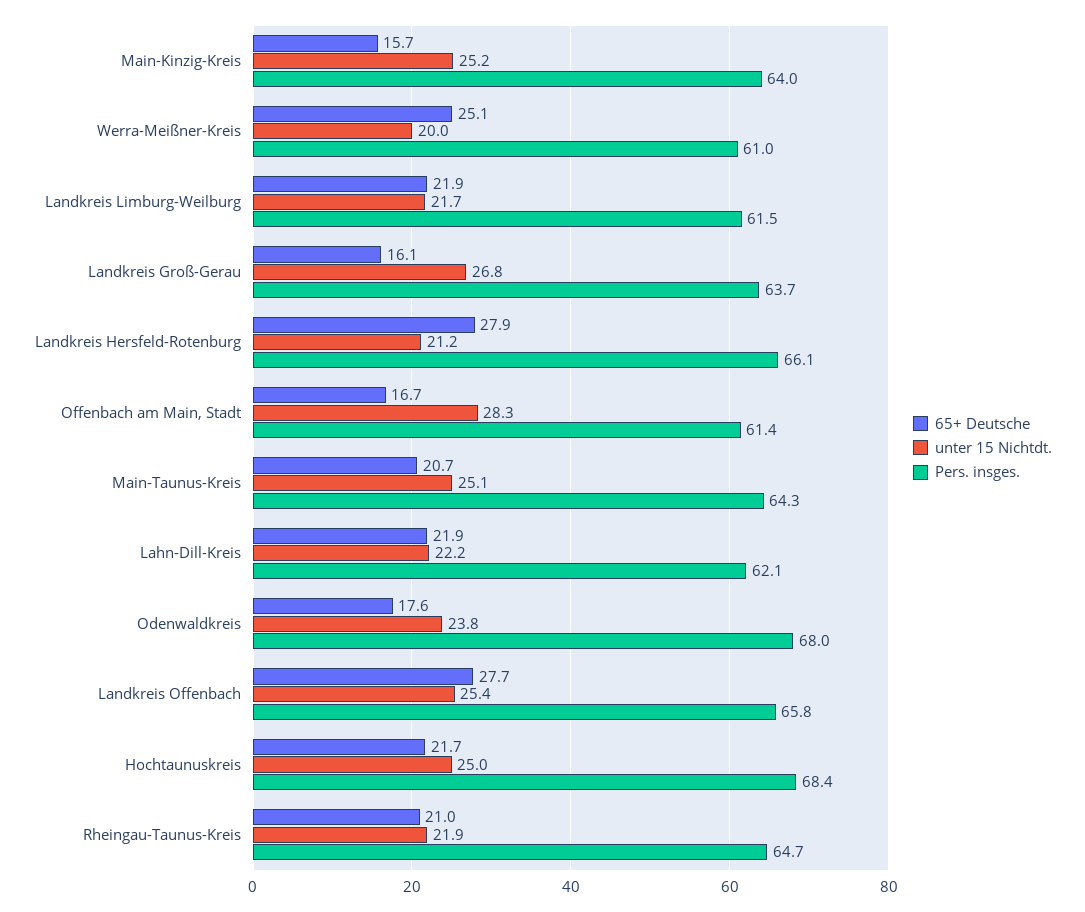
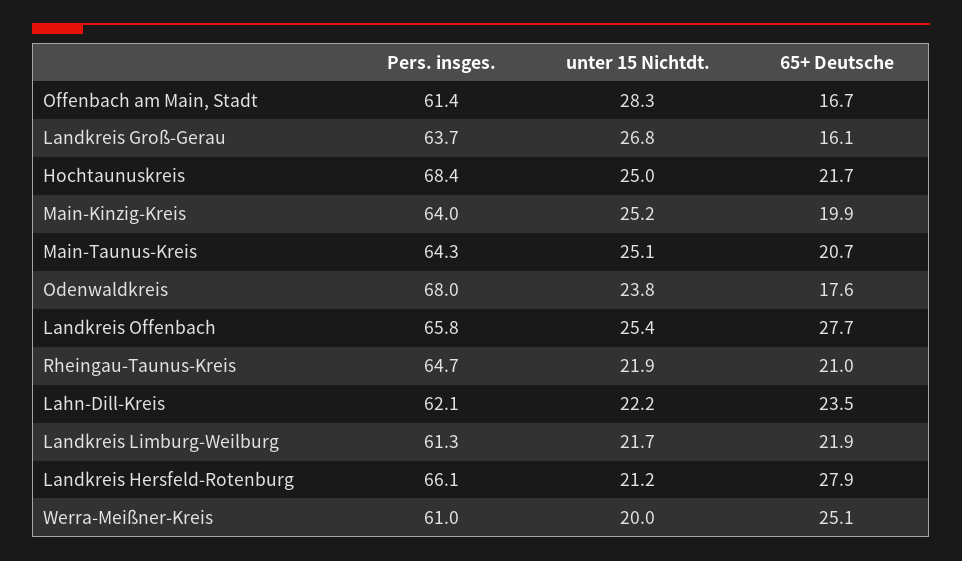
  {
    "65+ Deutsche": {
-     "Main-Kinzig-Kreis": 15.7,
+     "Main-Kinzig-Kreis": 19.9,
      "Werra-Meißner-Kreis": 25.1,
      "Landkreis Limburg-Weilburg": 21.9,
      "Landkreis Groß-Gerau": 16.1,
      "Landkreis Hersfeld-Rotenburg": 27.9,
      "Offenbach am Main, Stadt": 16.7,
      "Main-Taunus-Kreis": 20.7,
-     "Lahn-Dill-Kreis": 21.9,
+     "Lahn-Dill-Kreis": 23.5,
      "Odenwaldkreis": 17.6,
      "Landkreis Offenbach": 27.7,
      "Hochtaunuskreis": 21.7,
      "Rheingau-Taunus-Kreis": 21
    },
    "unter 15 Nichtdt.": {
      "Main-Kinzig-Kreis": 25.2,
      "Werra-Meißner-Kreis": 20,
      "Landkreis Limburg-Weilburg": 21.7,
      "Landkreis Groß-Gerau": 26.8,
      "Landkreis Hersfeld-Rotenburg": 21.2,
      "Offenbach am Main, Stadt": 28.3,
      "Main-Taunus-Kreis": 25.1,
      "Lahn-Dill-Kreis": 22.2,
      "Odenwaldkreis": 23.8,
      "Landkreis Offenbach": 25.4,
      "Hochtaunuskreis": 25,
      "Rheingau-Taunus-Kreis": 21.9
    },
    "Pers. insges.": {
      "Main-Kinzig-Kreis": 64,
      "Werra-Meißner-Kreis": 61,
-     "Landkreis Limburg-Weilburg": 61.5,
+     "Landkreis Limburg-Weilburg": 61.3,
      "Landkreis Groß-Gerau": 63.7,
      "Landkreis Hersfeld-Rotenburg": 66.1,
      "Offenbach am Main, Stadt": 61.4,
      "Main-Taunus-Kreis": 64.3,
      "Lahn-Dill-Kreis": 62.1,
      "Odenwaldkreis": 68,
      "Landkreis Offenbach": 65.8,
      "Hochtaunuskreis": 68.4,
      "Rheingau-Taunus-Kreis": 64.7
    }
  }

